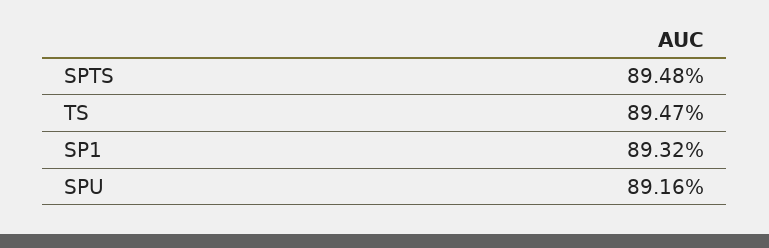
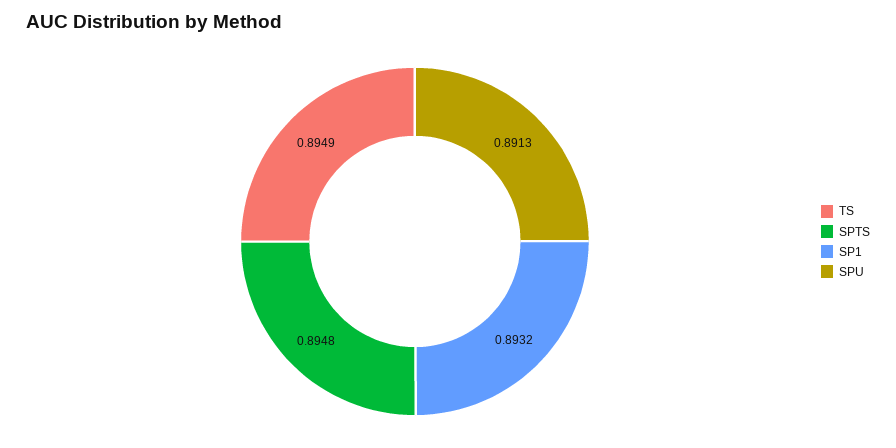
  {
    "SPTS": 0.8948,
-   "TS": 0.8947,
+   "TS": 0.8949,
    "SP1": 0.8932,
-   "SPU": 0.8916
+   "SPU": 0.8913
  }

